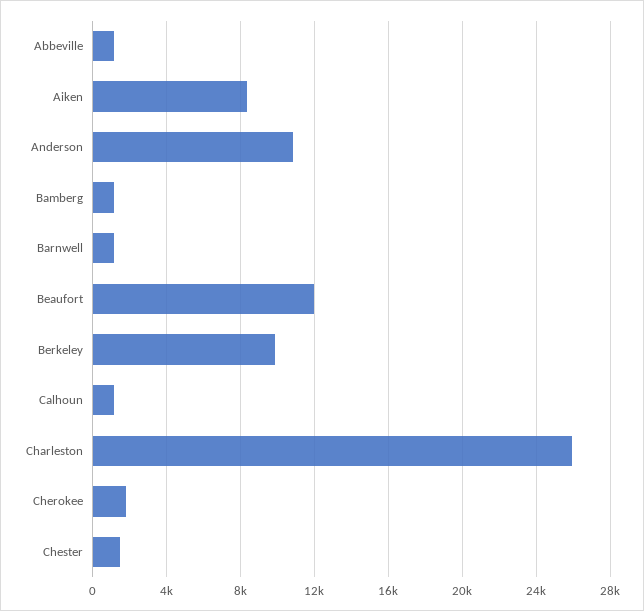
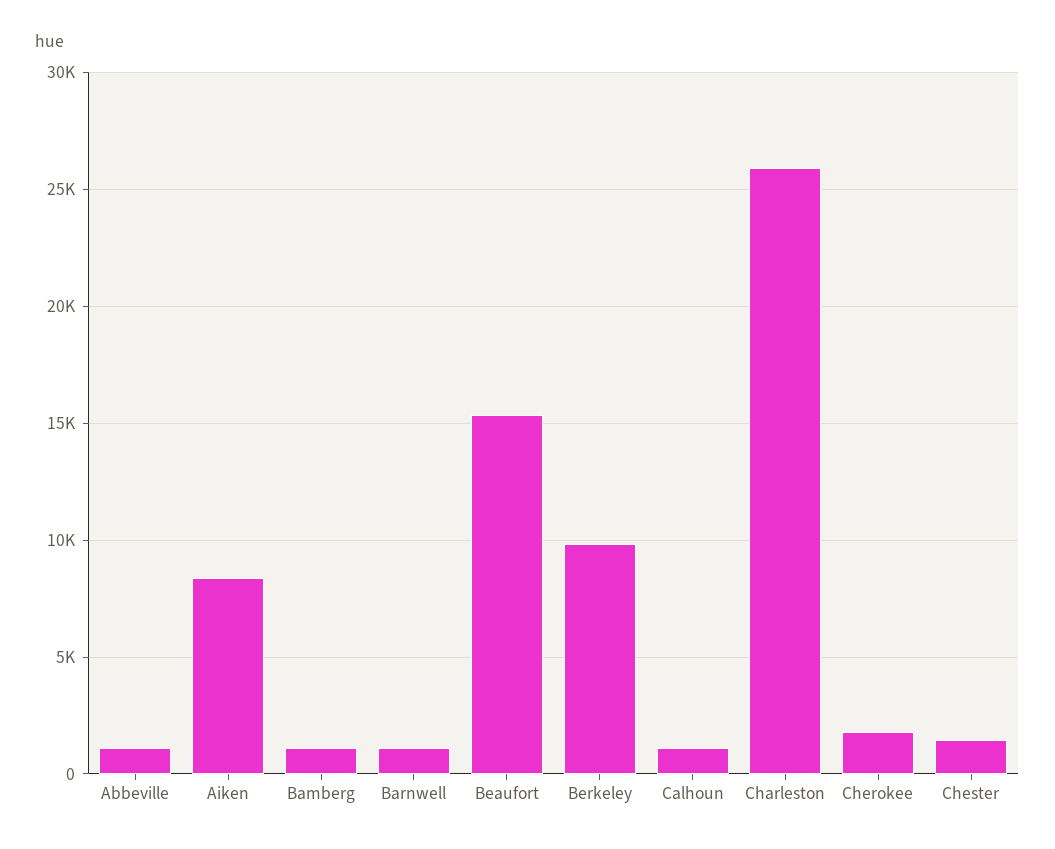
  {
    "Abbeville": 1000,
    "Aiken": 8500,
-   "Anderson": 11000,
    "Bamberg": 1000,
    "Barnwell": 1000,
-   "Beaufort": 12000,
+   "Beaufort": 15500,
    "Berkeley": 10000,
    "Calhoun": 1000,
    "Charleston": 26000,
    "Cherokee": 2000,
    "Chester": 1500
  }

